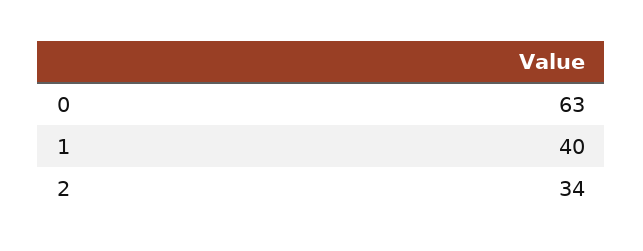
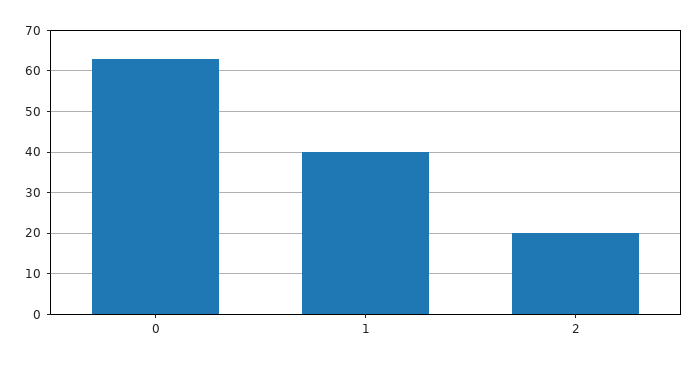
  {
    "0": 63,
    "1": 40,
-   "2": 34
+   "2": 20
  }

